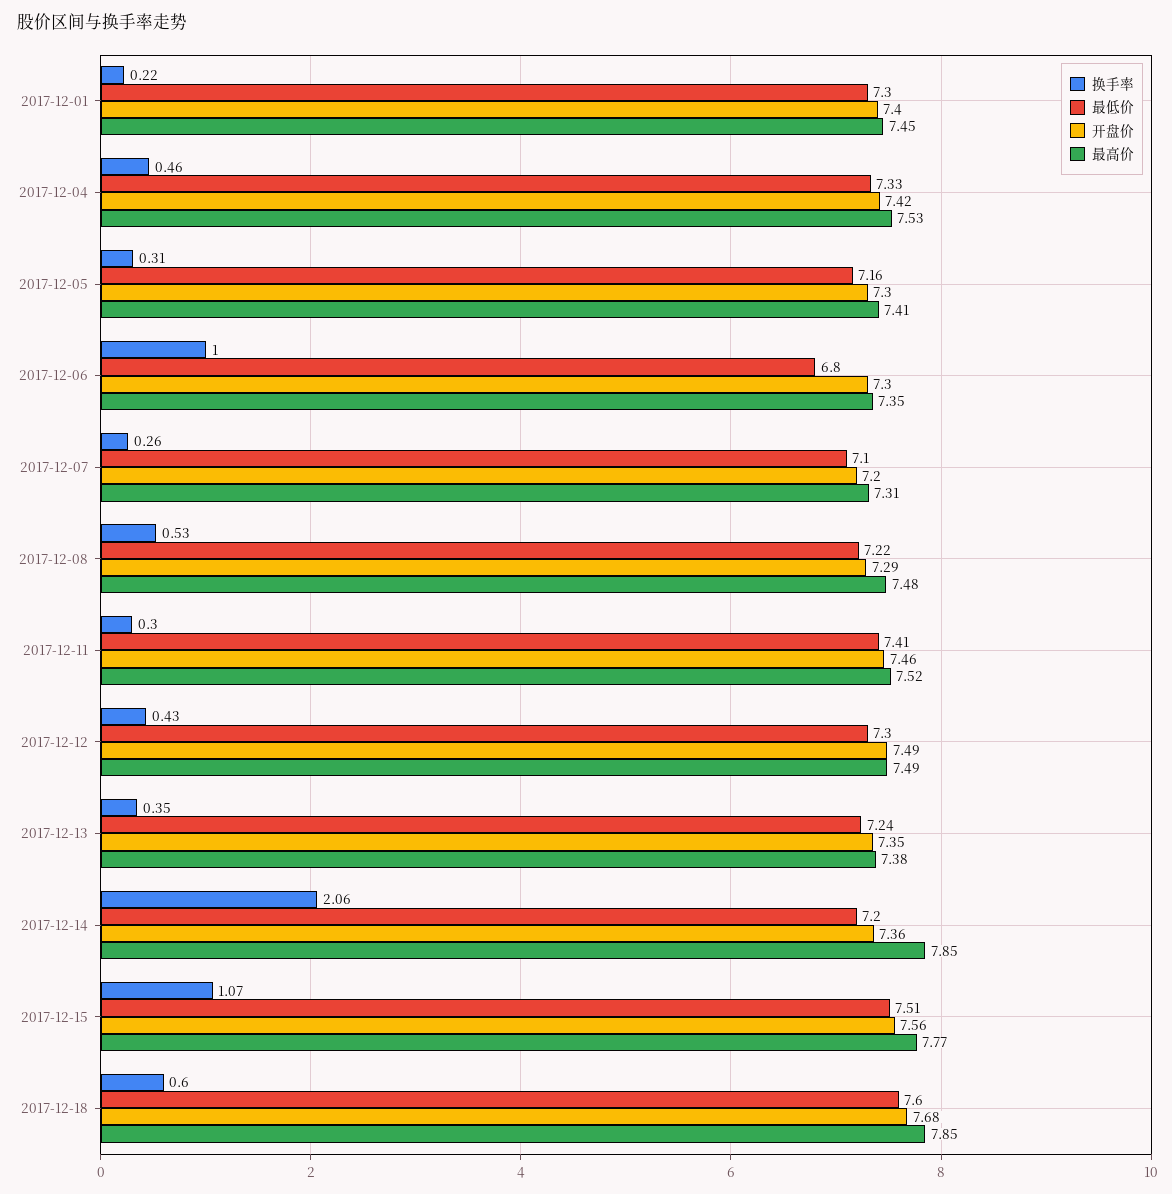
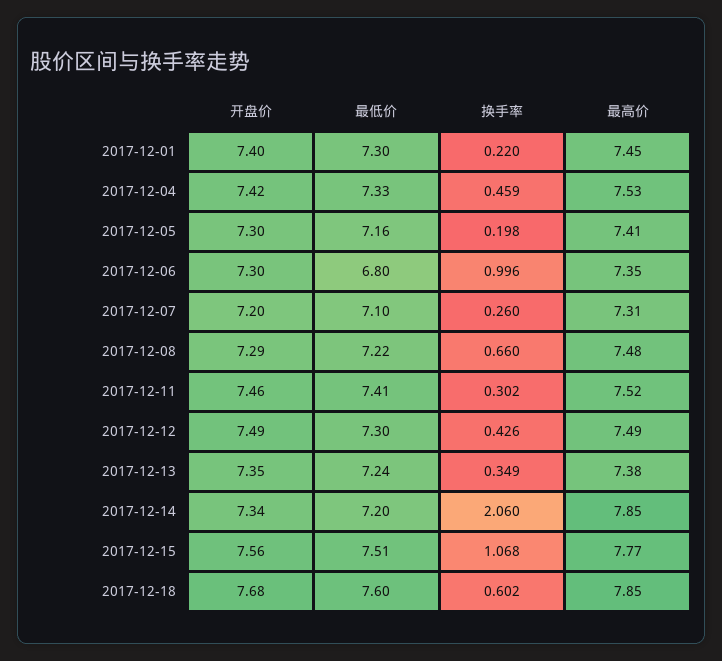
  {
    "换手率": {
      "2017-12-01": 0.22,
      "2017-12-04": 0.459,
-     "2017-12-05": 0.31,
+     "2017-12-05": 0.198,
      "2017-12-06": 0.996,
      "2017-12-07": 0.26,
-     "2017-12-08": 0.53,
+     "2017-12-08": 0.66,
      "2017-12-11": 0.302,
      "2017-12-12": 0.426,
      "2017-12-13": 0.349,
      "2017-12-14": 2.06,
      "2017-12-15": 1.068,
      "2017-12-18": 0.602
    },
    "最低价": {
      "2017-12-01": 7.3,
      "2017-12-04": 7.33,
      "2017-12-05": 7.16,
      "2017-12-06": 6.8,
      "2017-12-07": 7.1,
      "2017-12-08": 7.22,
      "2017-12-11": 7.41,
      "2017-12-12": 7.3,
      "2017-12-13": 7.24,
      "2017-12-14": 7.2,
      "2017-12-15": 7.51,
      "2017-12-18": 7.6
    },
    "开盘价": {
      "2017-12-01": 7.4,
      "2017-12-04": 7.42,
      "2017-12-05": 7.3,
      "2017-12-06": 7.3,
      "2017-12-07": 7.2,
      "2017-12-08": 7.29,
      "2017-12-11": 7.46,
      "2017-12-12": 7.49,
      "2017-12-13": 7.35,
-     "2017-12-14": 7.36,
+     "2017-12-14": 7.34,
      "2017-12-15": 7.56,
      "2017-12-18": 7.68
    },
    "最高价": {
      "2017-12-01": 7.45,
      "2017-12-04": 7.53,
      "2017-12-05": 7.41,
      "2017-12-06": 7.35,
      "2017-12-07": 7.31,
      "2017-12-08": 7.48,
      "2017-12-11": 7.52,
      "2017-12-12": 7.49,
      "2017-12-13": 7.38,
      "2017-12-14": 7.85,
      "2017-12-15": 7.77,
      "2017-12-18": 7.85
    }
  }

